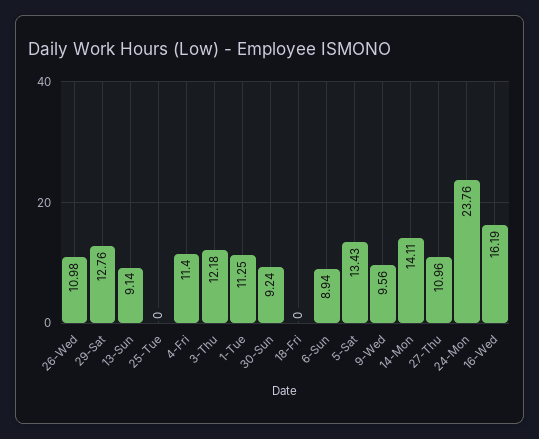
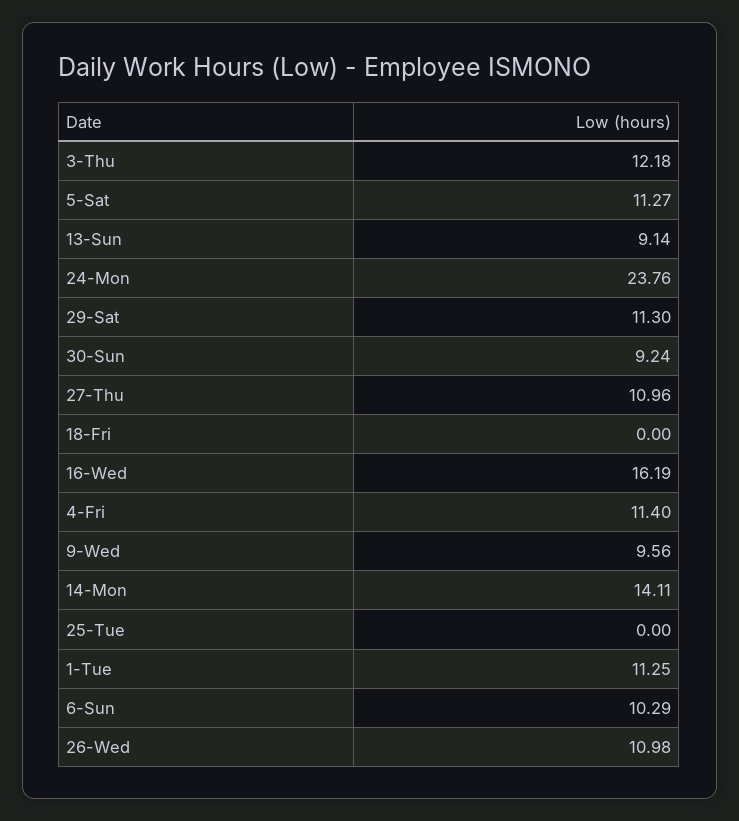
  {
    "26-Wed": 10.98,
-   "29-Sat": 12.76,
+   "29-Sat": 11.3,
    "13-Sun": 9.14,
    "25-Tue": 0,
    "4-Fri": 11.4,
    "3-Thu": 12.18,
    "1-Tue": 11.25,
    "30-Sun": 9.24,
    "18-Fri": 0,
-   "6-Sun": 8.94,
+   "6-Sun": 10.29,
-   "5-Sat": 13.43,
+   "5-Sat": 11.27,
    "9-Wed": 9.56,
    "14-Mon": 14.11,
    "27-Thu": 10.96,
    "24-Mon": 23.76,
    "16-Wed": 16.19
  }

